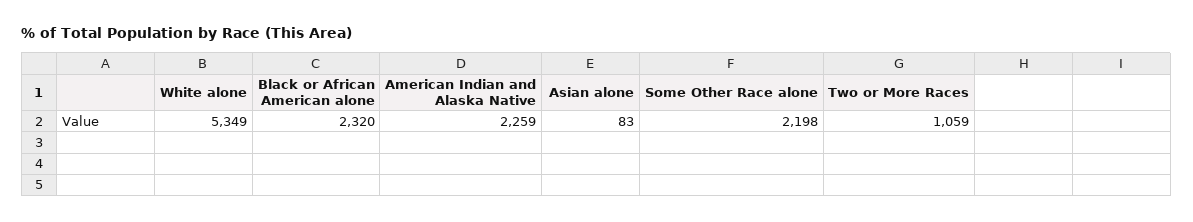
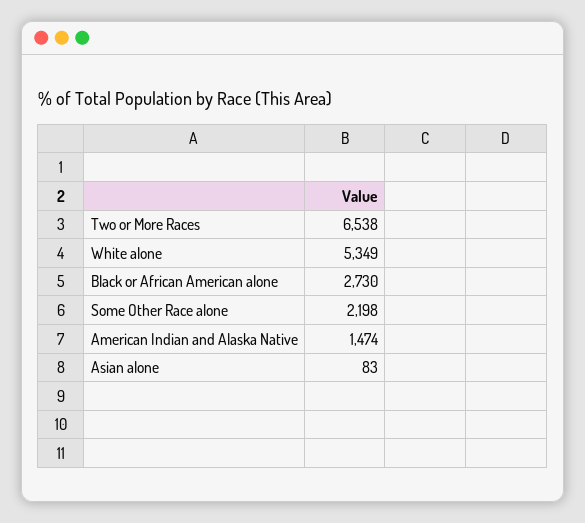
  {
    "White alone": 5349,
-   "Black or African American alone": 2320,
+   "Black or African American alone": 2730,
-   "American Indian and Alaska Native": 2259,
+   "American Indian and Alaska Native": 1474,
    "Asian alone": 83,
    "Some Other Race alone": 2198,
-   "Two or More Races": 1059
+   "Two or More Races": 6538
  }

